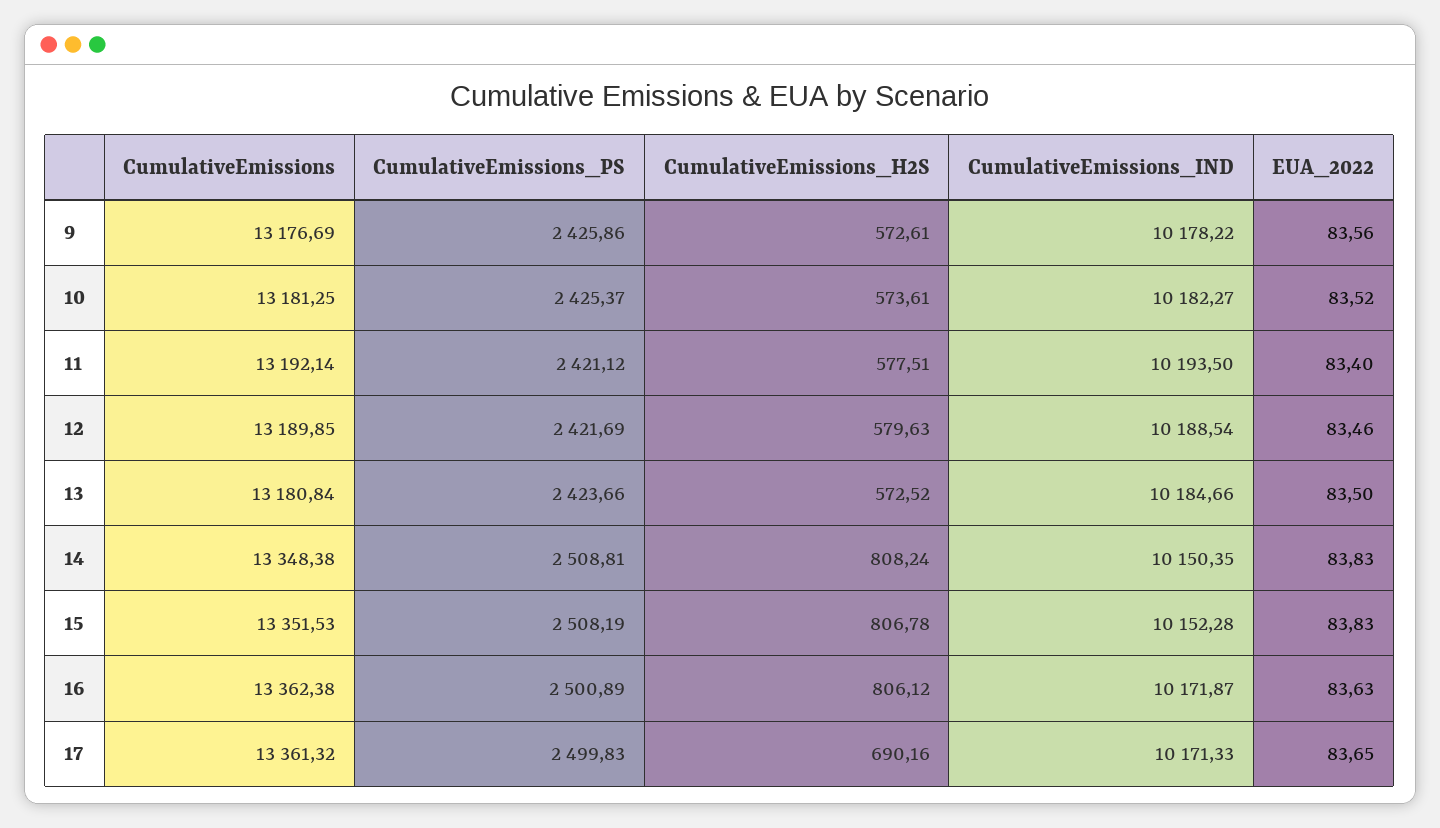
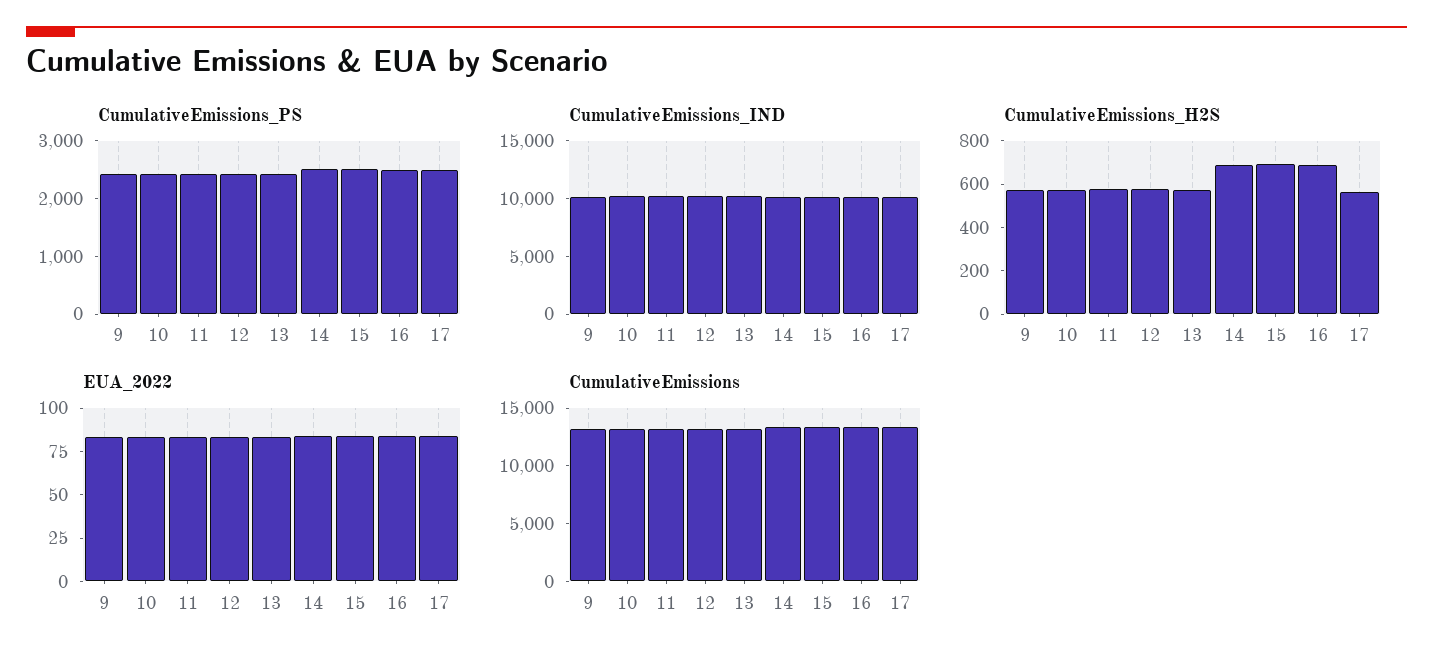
  {
    "CumulativeEmissions": {
      "9": 13176.69,
      "10": 13181.25,
      "11": 13192.14,
      "12": 13189.85,
      "13": 13180.84,
      "14": 13348.38,
      "15": 13351.53,
      "16": 13362.38,
      "17": 13361.32
    },
    "CumulativeEmissions_PS": {
      "9": 2425.86,
      "10": 2425.37,
      "11": 2421.12,
      "12": 2421.69,
      "13": 2423.66,
      "14": 2508.81,
      "15": 2508.19,
      "16": 2500.89,
      "17": 2499.83
    },
    "CumulativeEmissions_H2S": {
      "9": 572.61,
      "10": 573.61,
      "11": 577.51,
      "12": 579.63,
      "13": 572.52,
-     "14": 808.24,
+     "14": 700,
-     "15": 806.78,
+     "15": 700,
-     "16": 806.12,
+     "16": 700,
-     "17": 690.16
+     "17": 550
    },
    "CumulativeEmissions_IND": {
      "9": 10178.22,
      "10": 10182.27,
      "11": 10193.5,
      "12": 10188.54,
      "13": 10184.66,
      "14": 10150.35,
      "15": 10152.28,
      "16": 10171.87,
      "17": 10171.33
    },
    "EUA_2022": {
      "9": 83.56,
      "10": 83.52,
      "11": 83.4,
      "12": 83.46,
      "13": 83.5,
      "14": 83.83,
      "15": 83.83,
      "16": 83.63,
      "17": 83.65
    }
  }

